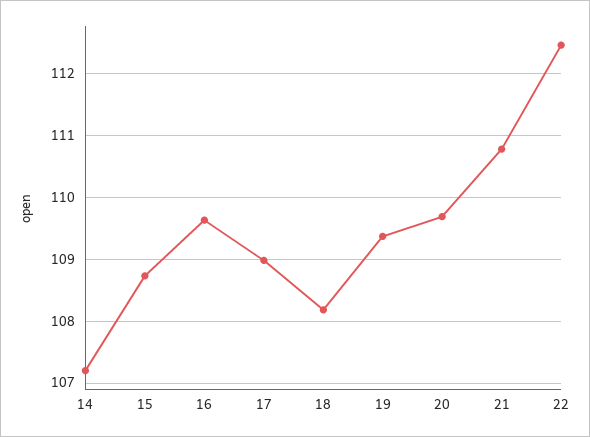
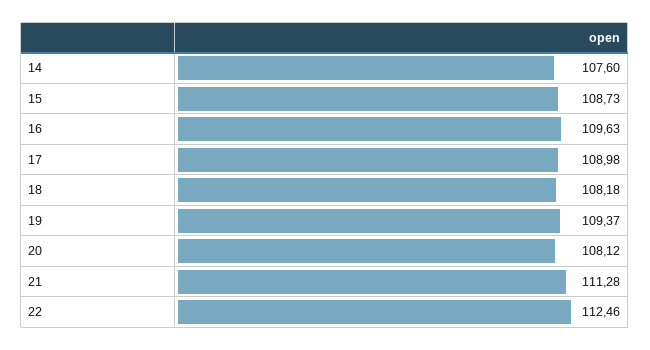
  {
-   "14": 107.2,
+   "14": 107.6,
    "15": 108.73,
    "16": 109.63,
    "17": 108.98,
    "18": 108.18,
    "19": 109.37,
-   "20": 109.7,
+   "20": 108.12,
-   "21": 110.8,
+   "21": 111.28,
    "22": 112.46
  }

